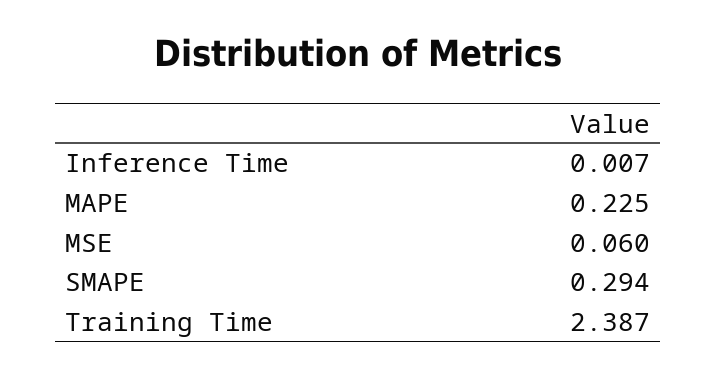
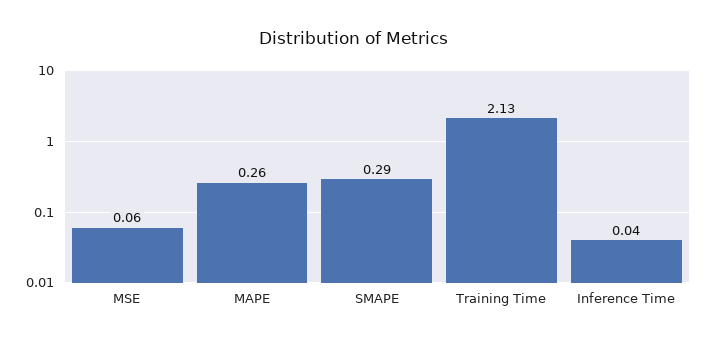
  {
-   "Inference Time": 0.007,
+   "Inference Time": 0.04,
-   "MAPE": 0.225,
+   "MAPE": 0.26,
    "MSE": 0.06,
    "SMAPE": 0.294,
-   "Training Time": 2.387
+   "Training Time": 2.13
  }

